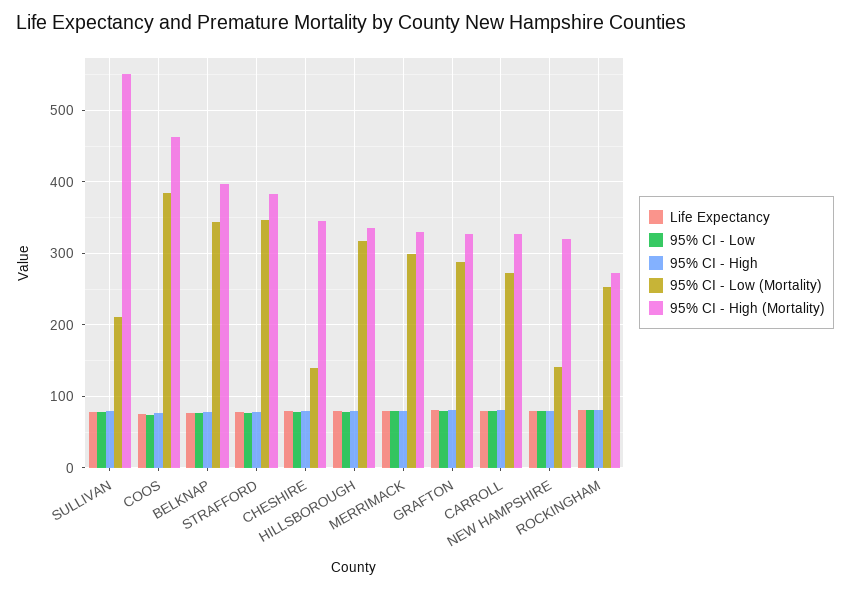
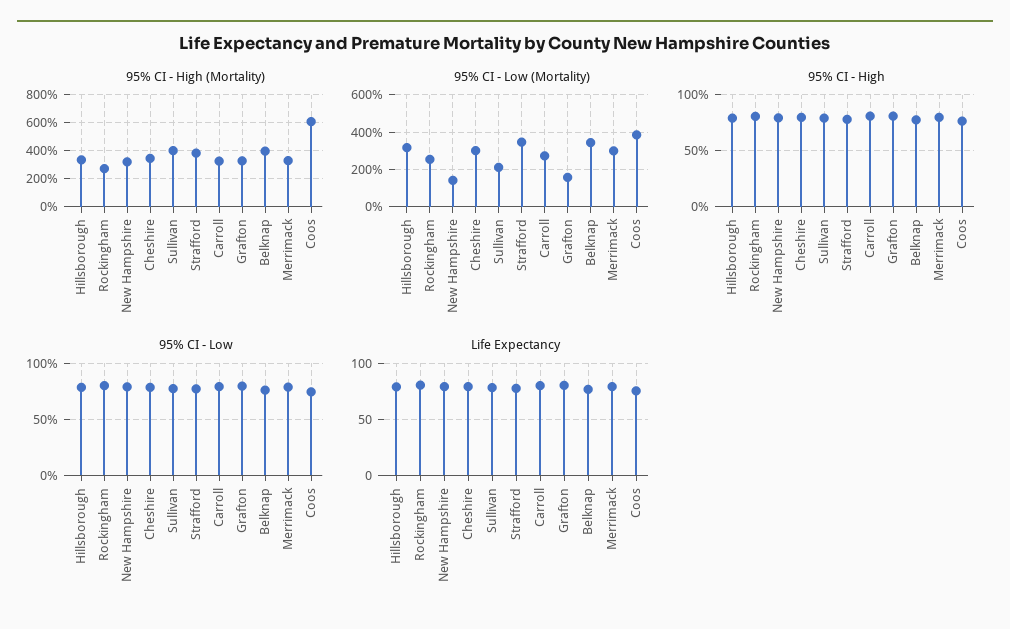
  {
    "Life Expectancy": {
      "SULLIVAN": 80,
      "COOS": 80,
      "BELKNAP": 80,
      "STRAFFORD": 80,
      "CHESHIRE": 80,
      "HILLSBOROUGH": 80,
      "MERRIMACK": 80,
      "GRAFTON": 80,
      "CARROLL": 80,
      "NEW HAMPSHIRE": 80,
      "ROCKINGHAM": 80
    },
    "95% CI - Low": {
      "SULLIVAN": 80,
      "COOS": 70,
      "BELKNAP": 80,
      "STRAFFORD": 80,
      "CHESHIRE": 80,
      "HILLSBOROUGH": 80,
      "MERRIMACK": 80,
      "GRAFTON": 80,
      "CARROLL": 80,
      "NEW HAMPSHIRE": 80,
      "ROCKINGHAM": 80
    },
    "95% CI - High": {
      "SULLIVAN": 80,
      "COOS": 80,
      "BELKNAP": 80,
      "STRAFFORD": 80,
      "CHESHIRE": 80,
      "HILLSBOROUGH": 80,
      "MERRIMACK": 80,
      "GRAFTON": 80,
      "CARROLL": 80,
      "NEW HAMPSHIRE": 80,
      "ROCKINGHAM": 80
    },
    "95% CI - Low (Mortality)": {
      "SULLIVAN": 210,
      "COOS": 390,
      "BELKNAP": 340,
      "STRAFFORD": 350,
-     "CHESHIRE": 140,
+     "CHESHIRE": 300,
      "HILLSBOROUGH": 320,
      "MERRIMACK": 300,
-     "GRAFTON": 290,
+     "GRAFTON": 150,
      "CARROLL": 270,
      "NEW HAMPSHIRE": 140,
      "ROCKINGHAM": 250
    },
    "95% CI - High (Mortality)": {
-     "SULLIVAN": 550,
+     "SULLIVAN": 400,
-     "COOS": 460,
+     "COOS": 600,
      "BELKNAP": 400,
      "STRAFFORD": 380,
      "CHESHIRE": 340,
      "HILLSBOROUGH": 340,
      "MERRIMACK": 330,
      "GRAFTON": 330,
      "CARROLL": 330,
      "NEW HAMPSHIRE": 320,
      "ROCKINGHAM": 270
    }
  }

